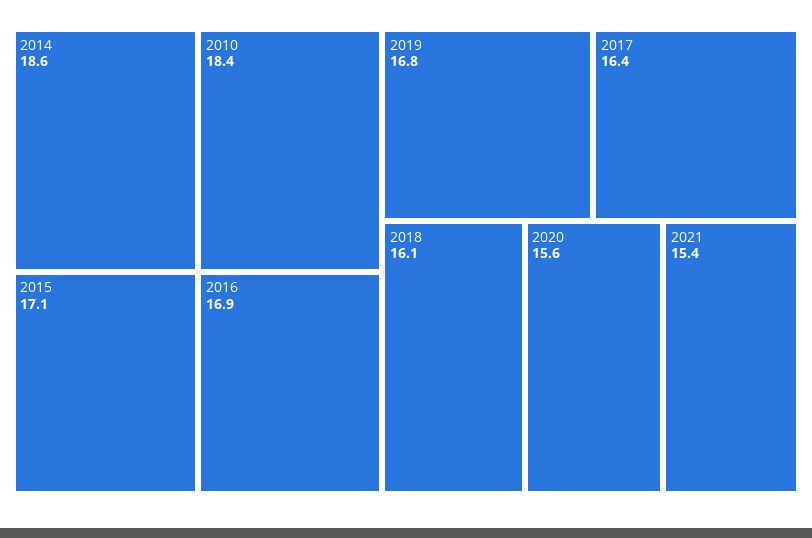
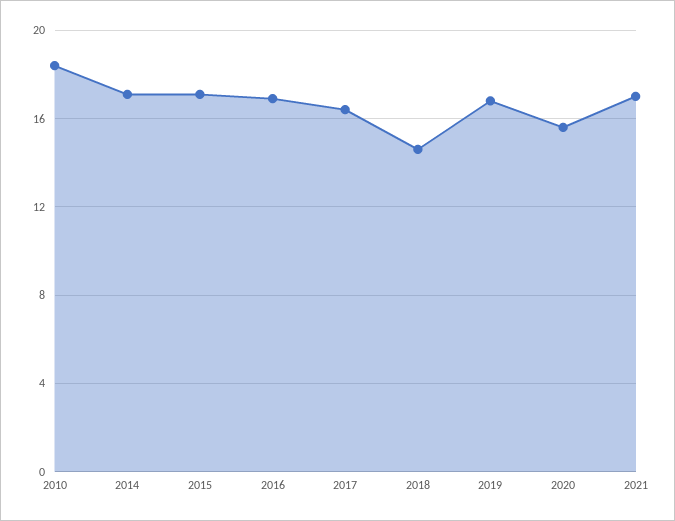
  {
-   "2014": 18.6,
+   "2014": 17,
    "2010": 18.4,
    "2015": 17.1,
    "2016": 16.9,
    "2019": 16.8,
    "2017": 16.4,
-   "2018": 16.1,
+   "2018": 14.5,
    "2020": 15.6,
-   "2021": 15.4
+   "2021": 17
  }

